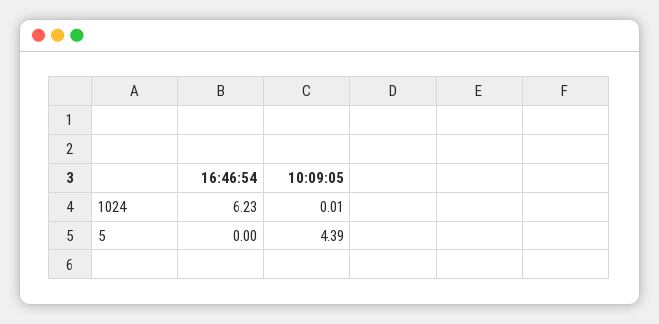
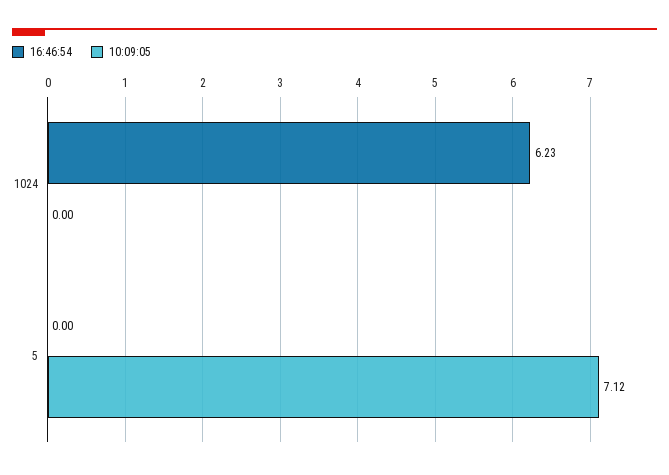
  {
    "16:46:54": {
      "1024": 6.23,
      "5": 0
    },
    "10:09:05": {
-     "1024": 0.01,
+     "1024": 0,
-     "5": 4.39
+     "5": 7.12
    }
  }

